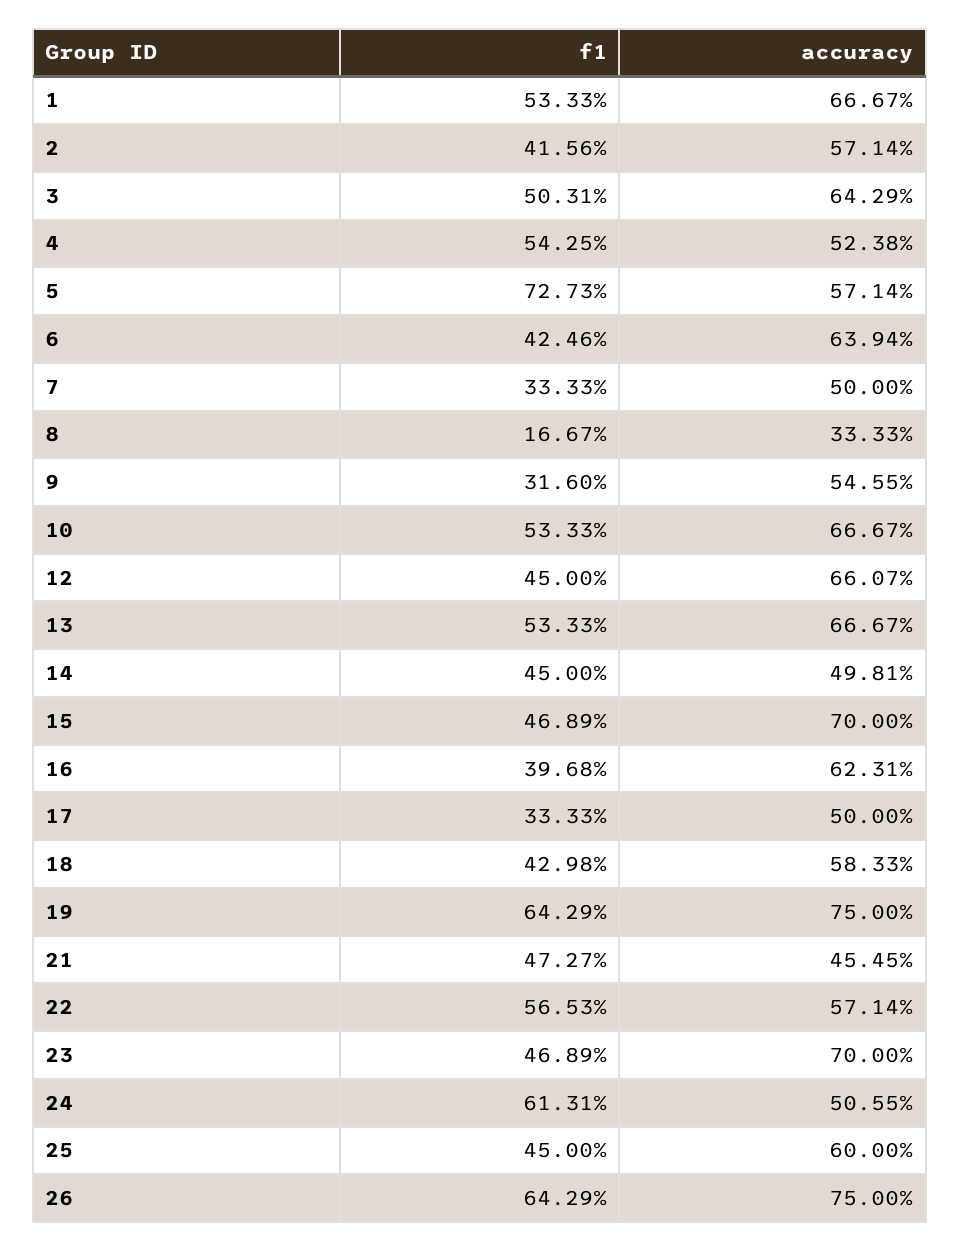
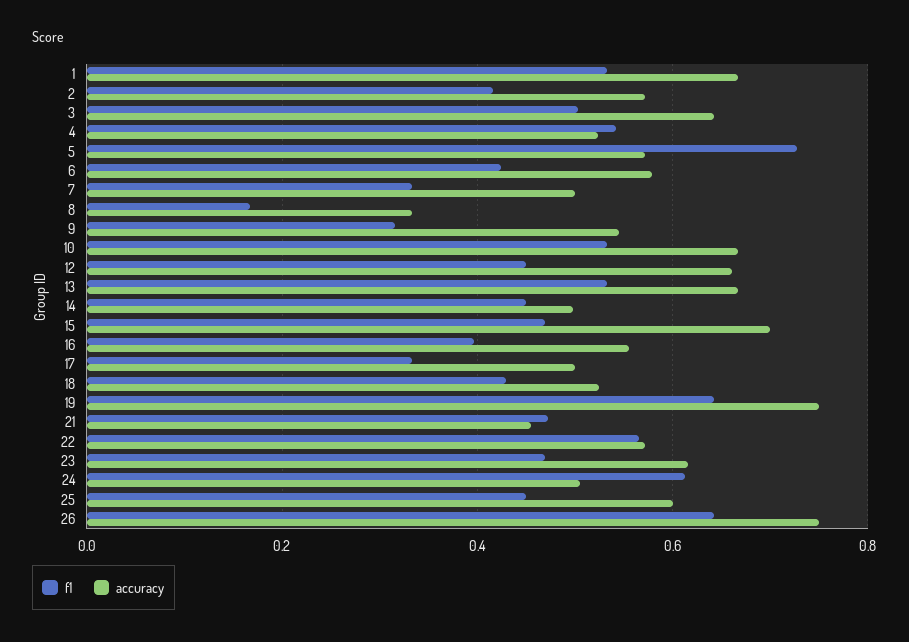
  {
    "f1": {
      "1": 0.5333,
      "2": 0.4156,
      "3": 0.5031,
      "4": 0.5425,
      "5": 0.7273,
      "6": 0.4246,
      "7": 0.3333,
      "8": 0.1667,
      "9": 0.316,
      "10": 0.5333,
      "12": 0.45,
      "13": 0.5333,
      "14": 0.45,
      "15": 0.4689,
      "16": 0.3968,
      "17": 0.3333,
      "18": 0.4298,
      "19": 0.6429,
      "21": 0.4727,
      "22": 0.5653,
      "23": 0.4689,
      "24": 0.6131,
      "25": 0.45,
      "26": 0.6429
    },
    "accuracy": {
      "1": 0.6667,
      "2": 0.5714,
      "3": 0.6429,
      "4": 0.5238,
      "5": 0.5714,
-     "6": 0.6394,
+     "6": 0.58,
      "7": 0.5,
      "8": 0.3333,
      "9": 0.5455,
      "10": 0.6667,
      "12": 0.6607,
      "13": 0.6667,
      "14": 0.4981,
      "15": 0.7,
-     "16": 0.6231,
+     "16": 0.56,
      "17": 0.5,
-     "18": 0.5833,
+     "18": 0.52,
      "19": 0.75,
      "21": 0.4545,
      "22": 0.5714,
-     "23": 0.7,
+     "23": 0.62,
      "24": 0.5055,
      "25": 0.6,
      "26": 0.75
    }
  }

